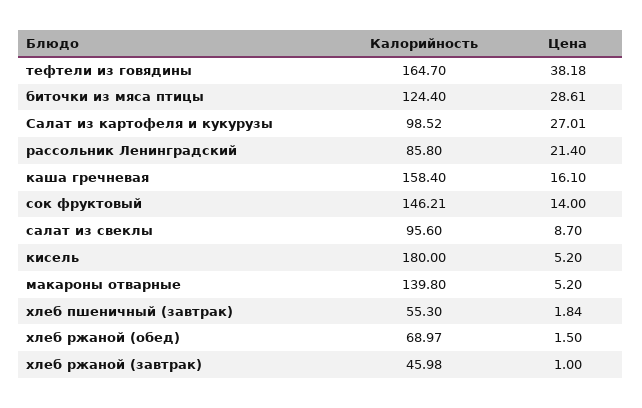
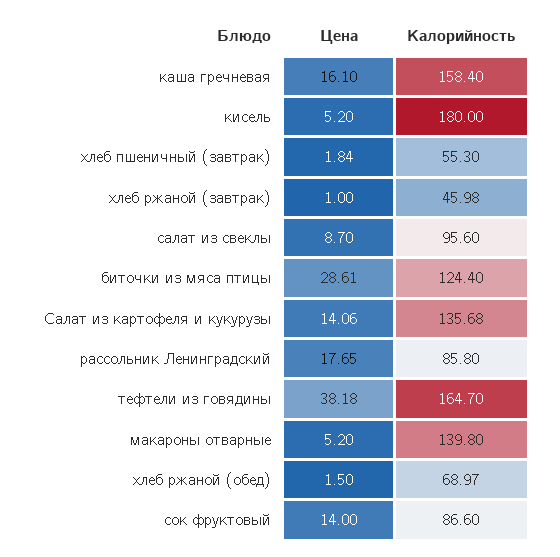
  {
    "Калорийность": {
      "тефтели из говядины": 164.7,
      "биточки из мяса птицы": 124.4,
-     "Салат из картофеля и кукурузы": 98.52,
+     "Салат из картофеля и кукурузы": 135.68,
      "рассольник Ленинградский": 85.8,
      "каша гречневая": 158.4,
-     "сок фруктовый": 146.21,
+     "сок фруктовый": 86.6,
      "салат из свеклы": 95.6,
      "кисель": 180,
      "макароны отварные": 139.8,
      "хлеб пшеничный (завтрак)": 55.3,
      "хлеб ржаной (обед)": 68.97,
      "хлеб ржаной (завтрак)": 45.98
    },
    "Цена": {
      "тефтели из говядины": 38.18,
      "биточки из мяса птицы": 28.61,
-     "Салат из картофеля и кукурузы": 27.01,
+     "Салат из картофеля и кукурузы": 14.06,
-     "рассольник Ленинградский": 21.4,
+     "рассольник Ленинградский": 17.65,
      "каша гречневая": 16.1,
      "сок фруктовый": 14,
      "салат из свеклы": 8.7,
      "кисель": 5.2,
      "макароны отварные": 5.2,
      "хлеб пшеничный (завтрак)": 1.84,
      "хлеб ржаной (обед)": 1.5,
      "хлеб ржаной (завтрак)": 1
    }
  }

